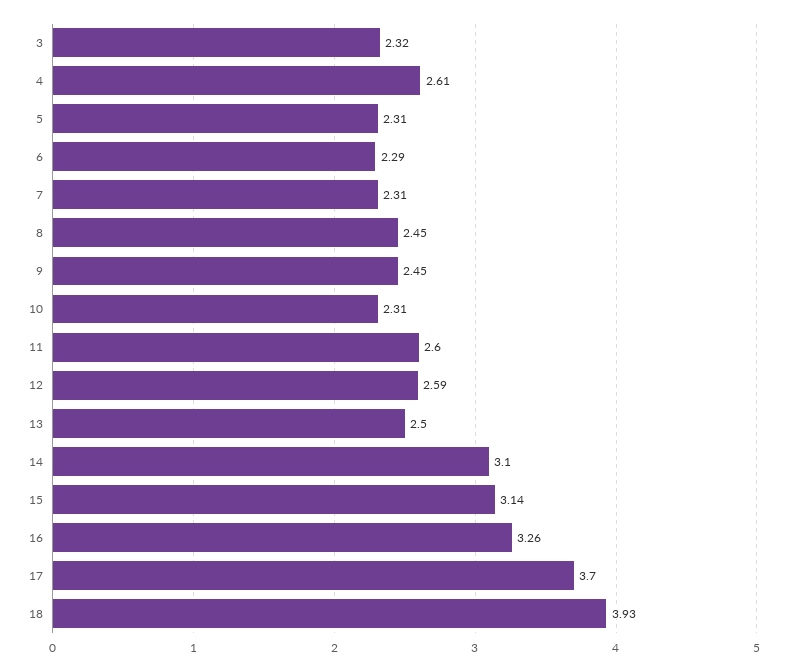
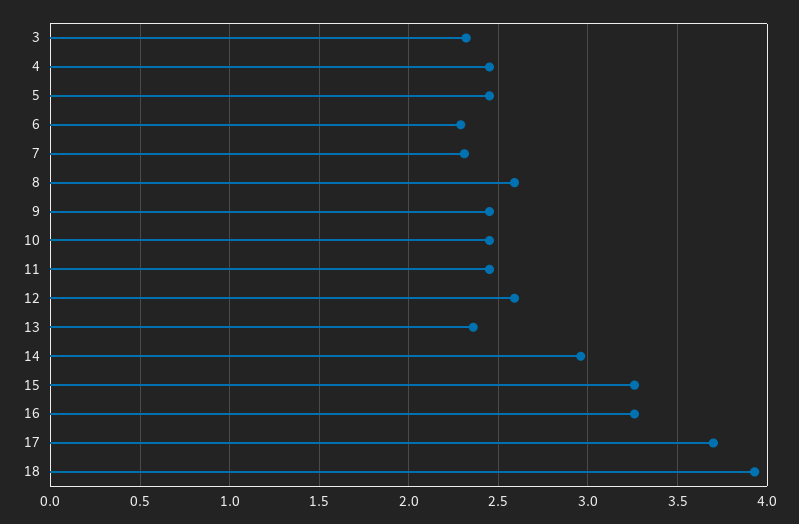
  {
    "3": 2.32,
-   "4": 2.61,
+   "4": 2.45,
-   "5": 2.31,
+   "5": 2.45,
    "6": 2.29,
    "7": 2.31,
-   "8": 2.45,
+   "8": 2.6,
    "9": 2.45,
-   "10": 2.31,
+   "10": 2.45,
-   "11": 2.6,
+   "11": 2.45,
    "12": 2.59,
-   "13": 2.5,
+   "13": 2.35,
-   "14": 3.1,
+   "14": 2.95,
-   "15": 3.14,
+   "15": 3.25,
    "16": 3.26,
    "17": 3.7,
    "18": 3.93
  }

